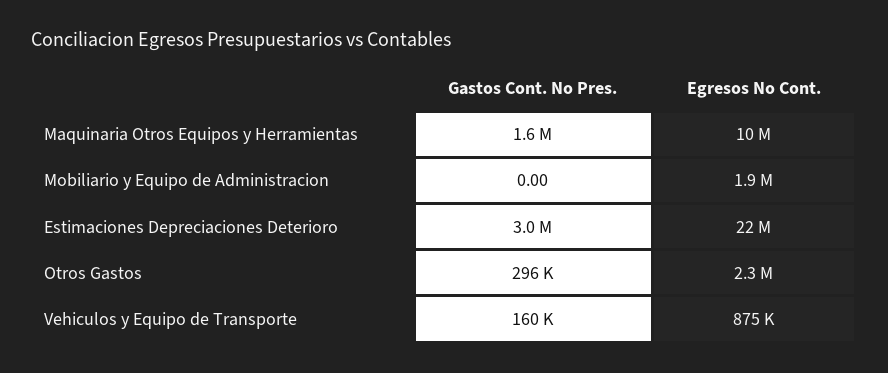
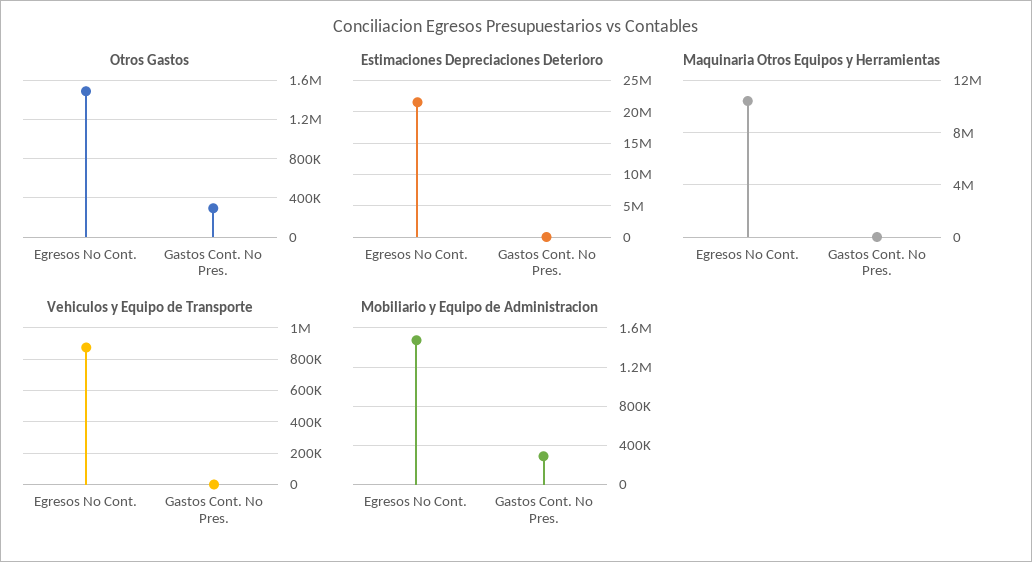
  {
    "Maquinaria Otros Equipos y Herramientas": {
-     "Gastos Cont. No Pres.": 1600000,
+     "Gastos Cont. No Pres.": 0,
      "Egresos No Cont.": 10000000
    },
    "Mobiliario y Equipo de Administracion": {
-     "Gastos Cont. No Pres.": 0,
+     "Gastos Cont. No Pres.": 300000,
-     "Egresos No Cont.": 1900000
+     "Egresos No Cont.": 1500000
    },
    "Estimaciones Depreciaciones Deterioro": {
-     "Gastos Cont. No Pres.": 3000000,
+     "Gastos Cont. No Pres.": 0,
      "Egresos No Cont.": 22000000
    },
    "Otros Gastos": {
      "Gastos Cont. No Pres.": 296000,
-     "Egresos No Cont.": 2300000
+     "Egresos No Cont.": 1500000
    },
    "Vehiculos y Equipo de Transporte": {
-     "Gastos Cont. No Pres.": 160000,
+     "Gastos Cont. No Pres.": 0,
      "Egresos No Cont.": 875000
    }
  }

